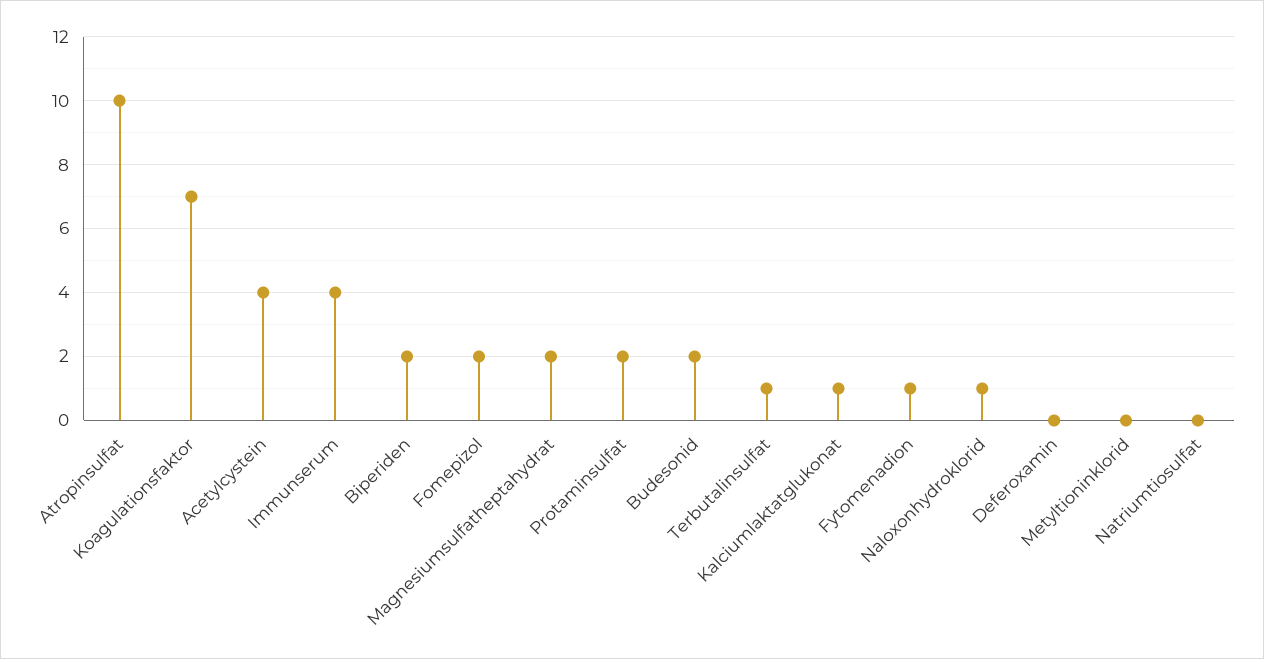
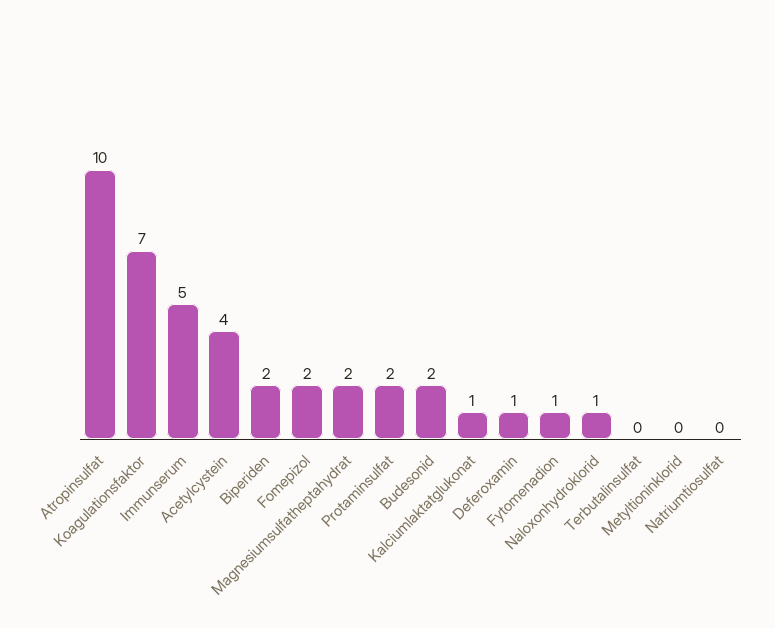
  {
    "Atropinsulfat": 10,
    "Koagulationsfaktor": 7,
    "Acetylcystein": 4,
-   "Immunserum": 4,
+   "Immunserum": 5,
    "Biperiden": 2,
    "Fomepizol": 2,
    "Magnesiumsulfatheptahydrat": 2,
    "Protaminsulfat": 2,
    "Budesonid": 2,
-   "Terbutalinsulfat": 1,
+   "Terbutalinsulfat": 0,
    "Kalciumlaktatglukonat": 1,
    "Fytomenadion": 1,
    "Naloxonhydroklorid": 1,
-   "Deferoxamin": 0,
+   "Deferoxamin": 1,
    "Metyltioninklorid": 0,
    "Natriumtiosulfat": 0
  }

